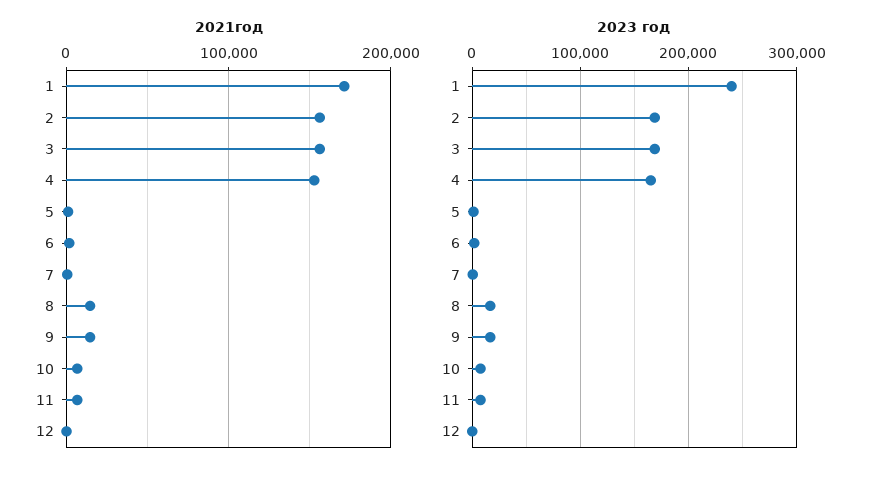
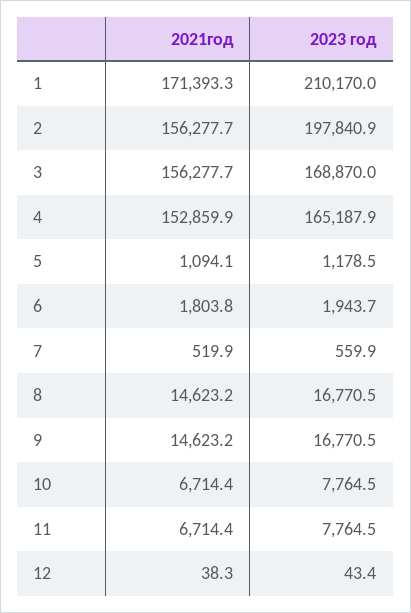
  {
    "2021год": {
      "1": 171393.3,
      "2": 156277.7,
      "3": 156277.7,
      "4": 152859.9,
      "5": 1094.1,
      "6": 1803.8,
      "7": 519.9,
      "8": 14623.2,
      "9": 14623.2,
      "10": 6714.4,
      "11": 6714.4,
      "12": 38.3
    },
    "2023 год": {
-     "1": 240000,
+     "1": 210170,
-     "2": 170000,
+     "2": 197840.9,
      "3": 168870,
      "4": 165187.9,
      "5": 1178.5,
      "6": 1943.7,
      "7": 559.9,
      "8": 16770.5,
      "9": 16770.5,
      "10": 7764.5,
      "11": 7764.5,
      "12": 43.4
    }
  }

